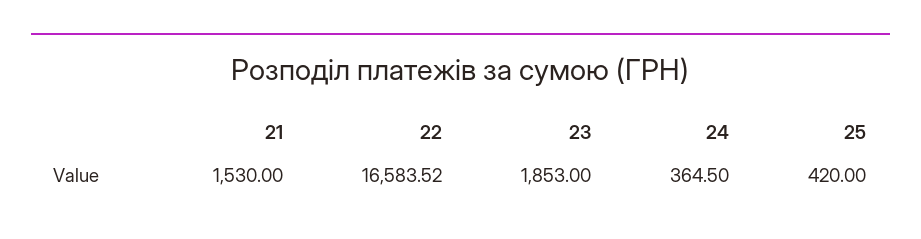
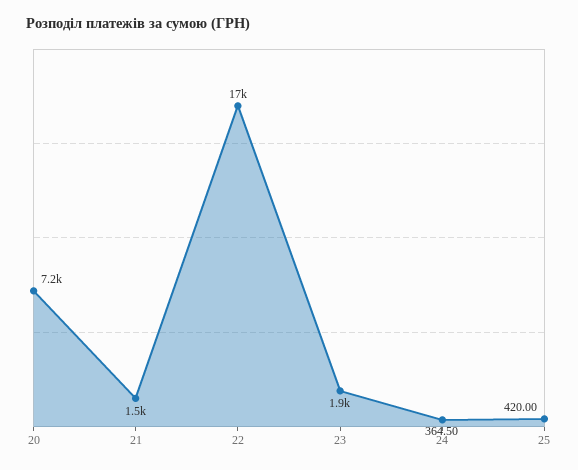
  {
    "21": 1530,
    "22": 16583.52,
    "23": 1853,
    "24": 364.5,
-   "25": 420
+   "25": 420,
+   "20": 7200
  }

